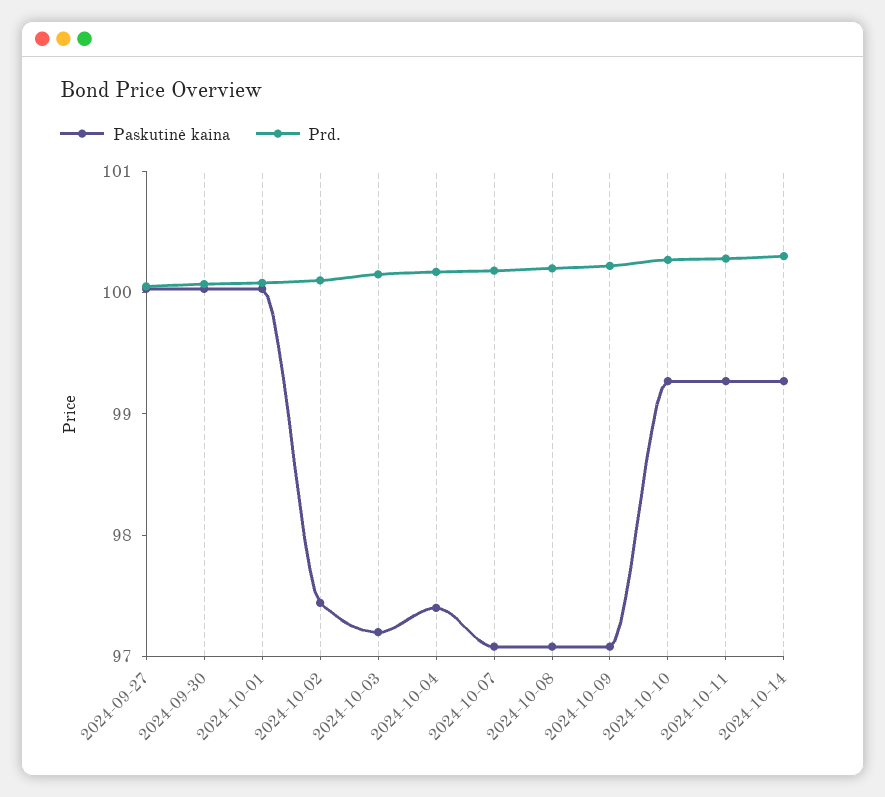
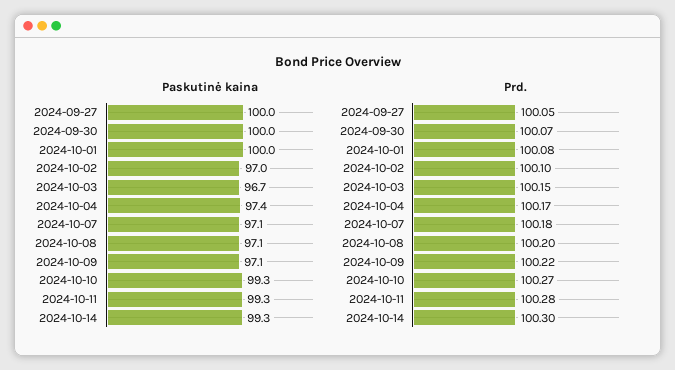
  {
    "Paskutinė kaina": {
      "2024-09-27": 100,
      "2024-09-30": 100,
      "2024-10-01": 100,
-     "2024-10-02": 97.4,
+     "2024-10-02": 97,
-     "2024-10-03": 97.2,
+     "2024-10-03": 96.7,
      "2024-10-04": 97.4,
      "2024-10-07": 97.1,
      "2024-10-08": 97.1,
      "2024-10-09": 97.1,
      "2024-10-10": 99.3,
      "2024-10-11": 99.3,
      "2024-10-14": 99.3
    },
    "Prd.": {
      "2024-09-27": 100.05,
      "2024-09-30": 100.07,
      "2024-10-01": 100.08,
      "2024-10-02": 100.1,
      "2024-10-03": 100.15,
      "2024-10-04": 100.17,
      "2024-10-07": 100.18,
      "2024-10-08": 100.2,
      "2024-10-09": 100.22,
      "2024-10-10": 100.27,
      "2024-10-11": 100.28,
      "2024-10-14": 100.3
    }
  }

